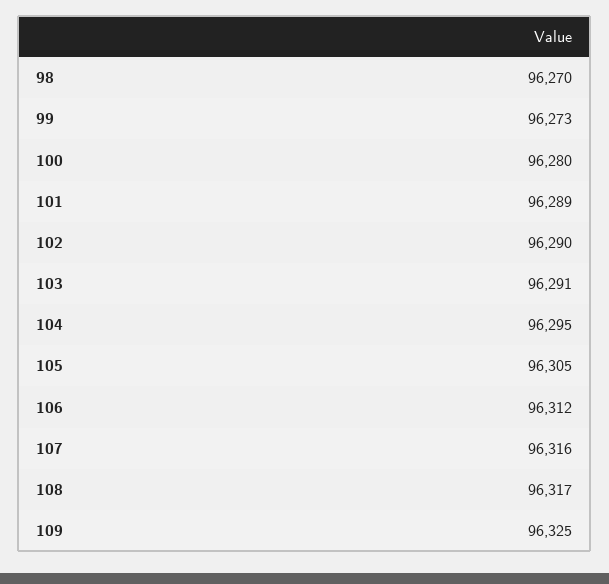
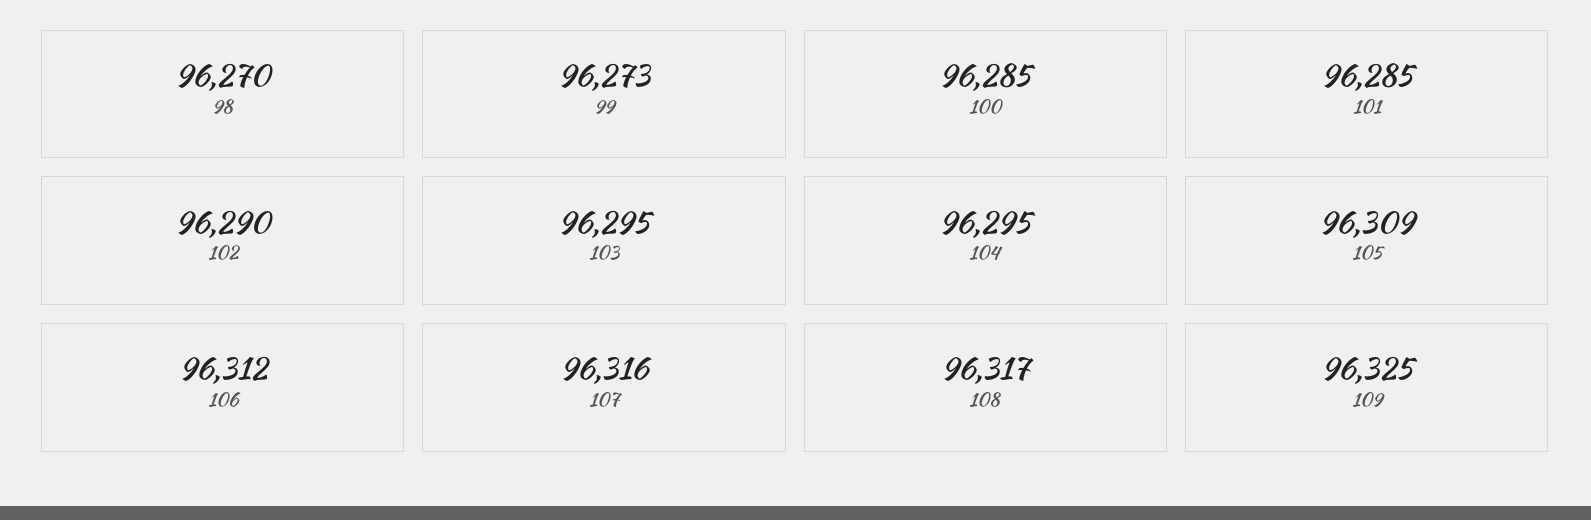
  {
    "98": 96270,
    "99": 96273,
-   "100": 96280,
+   "100": 96285,
-   "101": 96289,
+   "101": 96285,
    "102": 96290,
-   "103": 96291,
+   "103": 96295,
    "104": 96295,
-   "105": 96305,
+   "105": 96309,
    "106": 96312,
    "107": 96316,
    "108": 96317,
    "109": 96325
  }

